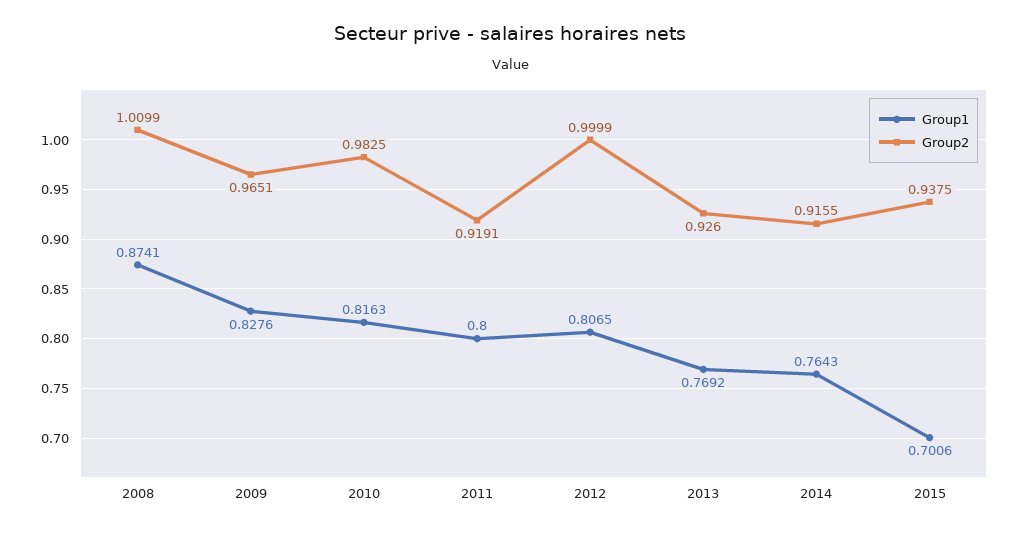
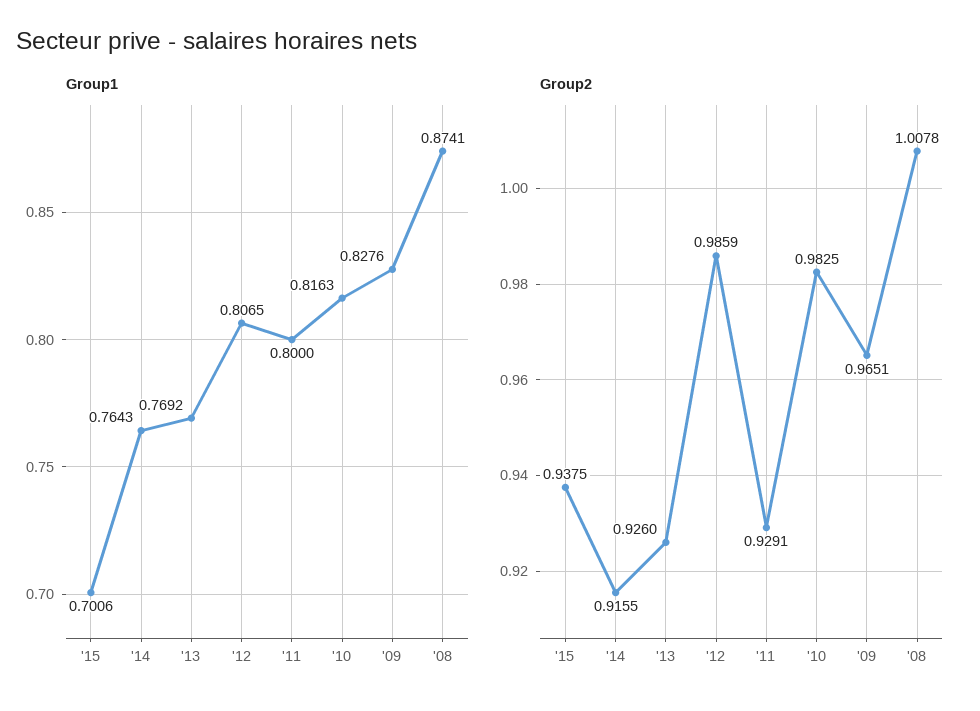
  {
    "Group1": {
      "2008": 0.8741,
      "2009": 0.8276,
      "2010": 0.8163,
      "2011": 0.8,
      "2012": 0.8065,
      "2013": 0.7692,
      "2014": 0.7643,
      "2015": 0.7006
    },
    "Group2": {
-     "2008": 1.0099,
+     "2008": 1.0078,
      "2009": 0.9651,
      "2010": 0.9825,
-     "2011": 0.9191,
+     "2011": 0.9291,
-     "2012": 0.9999,
+     "2012": 0.9859,
      "2013": 0.926,
      "2014": 0.9155,
      "2015": 0.9375
    }
  }

